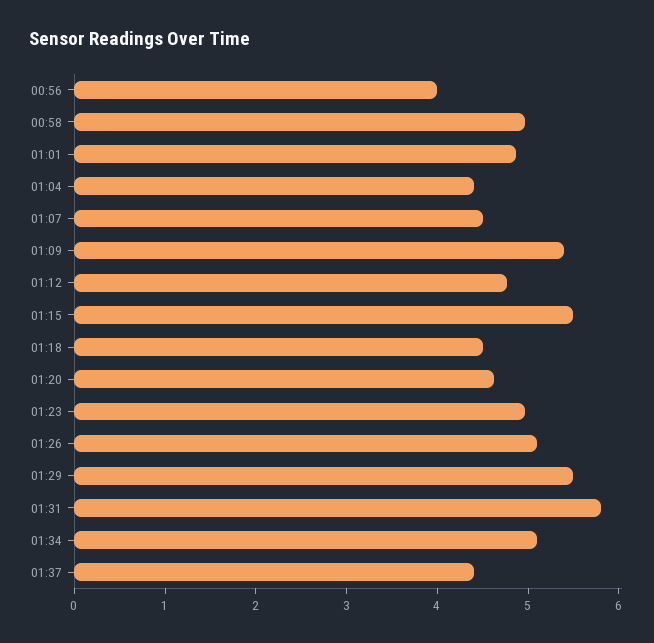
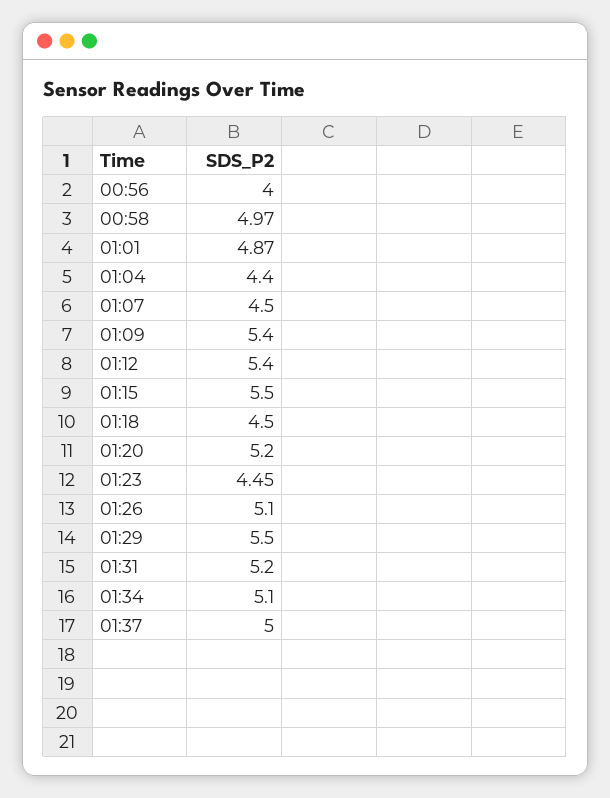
  {
    "00:56": 4,
    "00:58": 4.97,
    "01:01": 4.87,
    "01:04": 4.4,
    "01:07": 4.5,
    "01:09": 5.4,
-   "01:12": 4.8,
+   "01:12": 5.4,
    "01:15": 5.5,
    "01:18": 4.5,
-   "01:20": 4.6,
+   "01:20": 5.2,
-   "01:23": 5,
+   "01:23": 4.45,
    "01:26": 5.1,
    "01:29": 5.5,
-   "01:31": 5.8,
+   "01:31": 5.2,
    "01:34": 5.1,
-   "01:37": 4.4
+   "01:37": 5
  }

